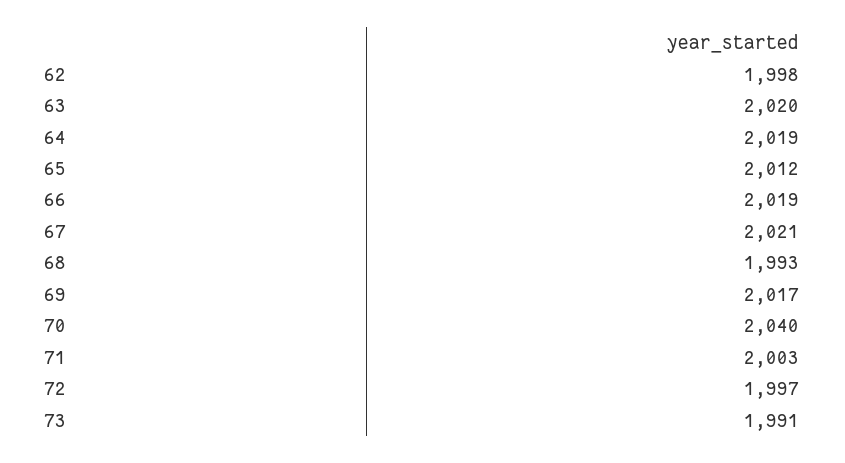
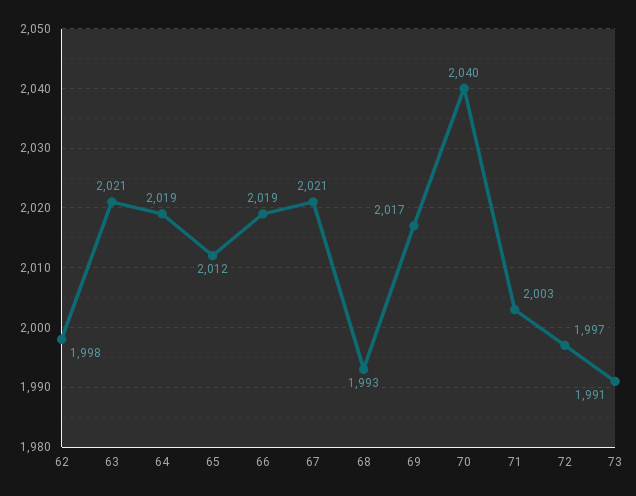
  {
    "62": 1998,
-   "63": 2020,
+   "63": 2021,
    "64": 2019,
    "65": 2012,
    "66": 2019,
    "67": 2021,
    "68": 1993,
    "69": 2017,
    "70": 2040,
    "71": 2003,
    "72": 1997,
    "73": 1991
  }

